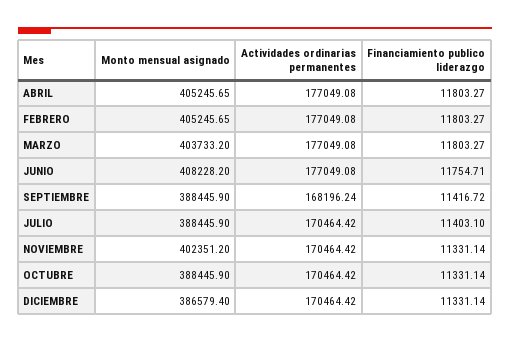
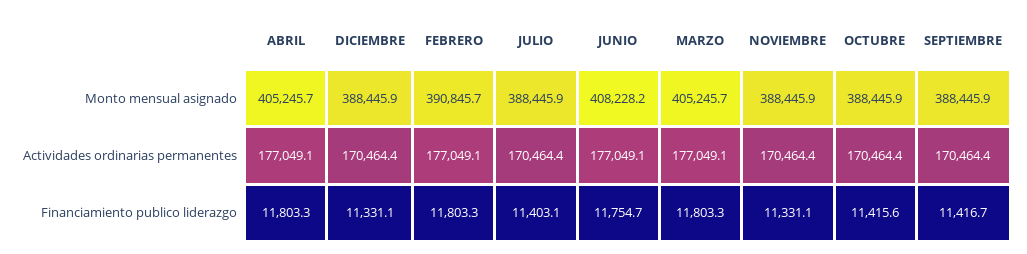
  {
    "Monto mensual asignado": {
      "ABRIL": 405245.65,
-     "FEBRERO": 405245.65,
+     "FEBRERO": 390845.7,
-     "MARZO": 403733.2,
+     "MARZO": 405245.7,
      "JUNIO": 408228.2,
      "SEPTIEMBRE": 388445.9,
      "JULIO": 388445.9,
-     "NOVIEMBRE": 402351.2,
+     "NOVIEMBRE": 388445.9,
      "OCTUBRE": 388445.9,
-     "DICIEMBRE": 386579.4
+     "DICIEMBRE": 388445.9
    },
    "Actividades ordinarias permanentes": {
      "ABRIL": 177049.08,
      "FEBRERO": 177049.08,
      "MARZO": 177049.08,
      "JUNIO": 177049.08,
-     "SEPTIEMBRE": 168196.24,
+     "SEPTIEMBRE": 170464.4,
      "JULIO": 170464.42,
      "NOVIEMBRE": 170464.42,
      "OCTUBRE": 170464.42,
      "DICIEMBRE": 170464.42
    },
    "Financiamiento publico liderazgo": {
      "ABRIL": 11803.27,
      "FEBRERO": 11803.27,
      "MARZO": 11803.27,
      "JUNIO": 11754.71,
      "SEPTIEMBRE": 11416.72,
      "JULIO": 11403.1,
      "NOVIEMBRE": 11331.14,
-     "OCTUBRE": 11331.14,
+     "OCTUBRE": 11415.6,
      "DICIEMBRE": 11331.14
    }
  }

